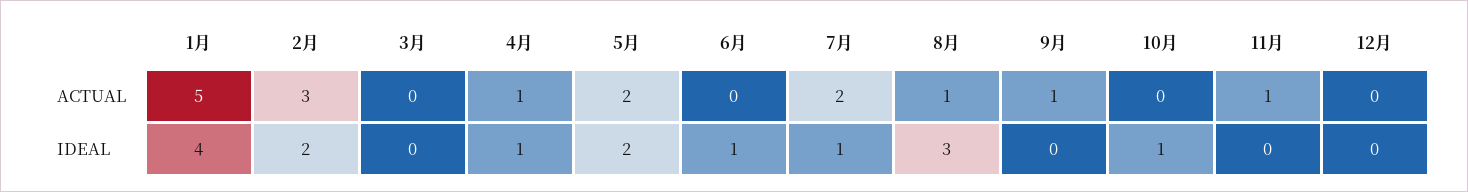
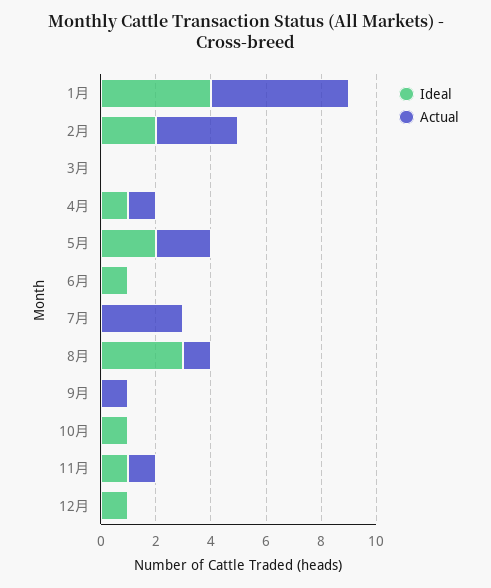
  {
    "ACTUAL": {
      "1月": 5,
      "2月": 3,
      "3月": 0,
      "4月": 1,
      "5月": 2,
      "6月": 0,
-     "7月": 2,
+     "7月": 3,
      "8月": 1,
      "9月": 1,
      "10月": 0,
      "11月": 1,
      "12月": 0
    },
    "IDEAL": {
      "1月": 4,
      "2月": 2,
      "3月": 0,
      "4月": 1,
      "5月": 2,
      "6月": 1,
-     "7月": 1,
+     "7月": 0,
      "8月": 3,
      "9月": 0,
      "10月": 1,
-     "11月": 0,
+     "11月": 1,
-     "12月": 0
+     "12月": 1
    }
  }

